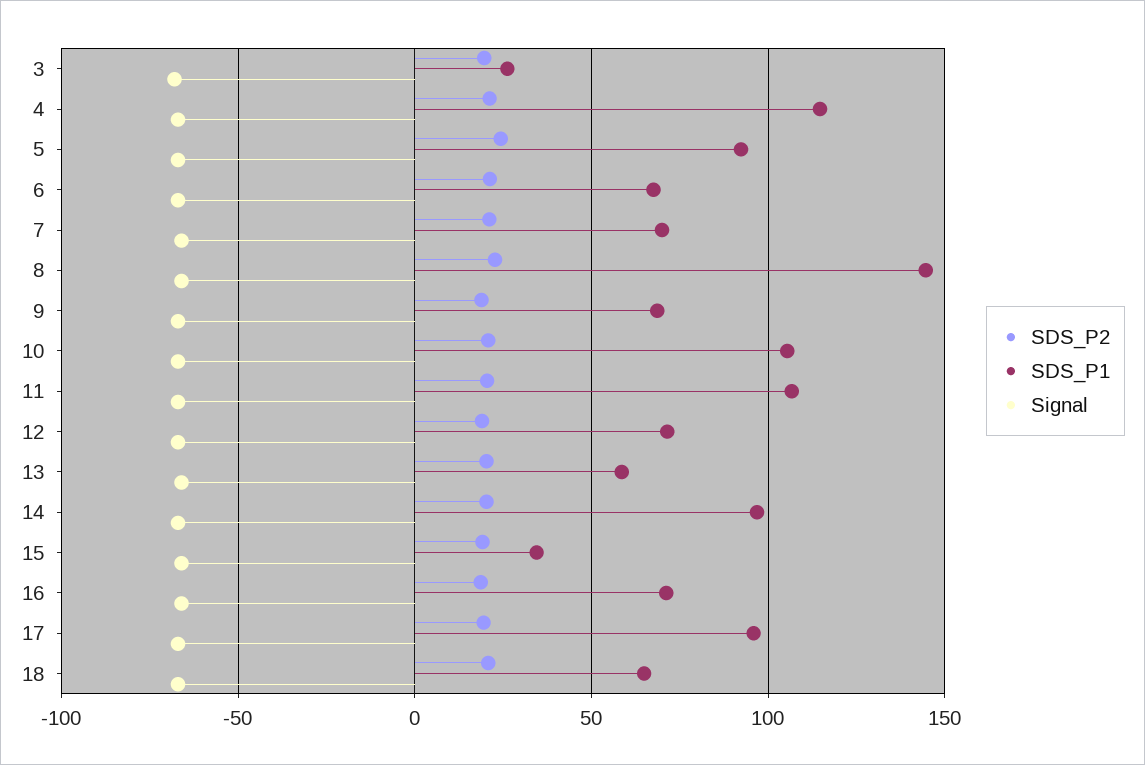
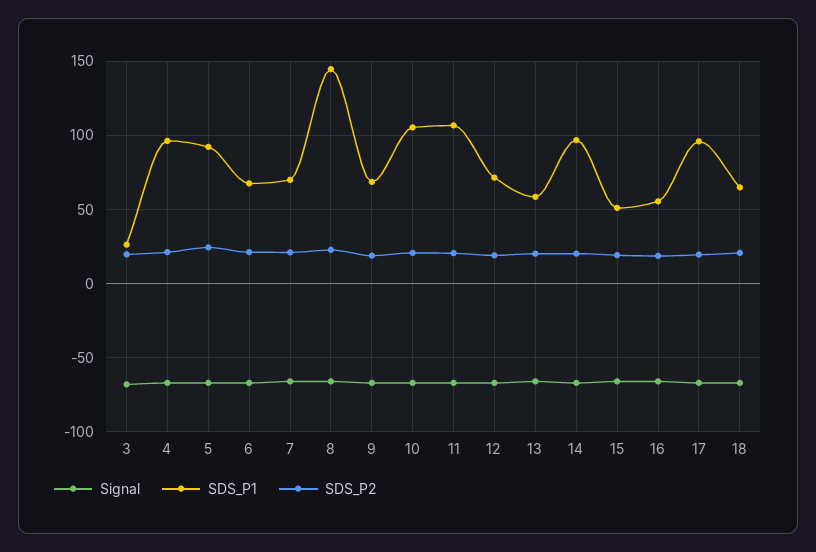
  {
    "SDS_P2": {
      "3": 20,
      "4": 20,
      "5": 25,
      "6": 20,
      "7": 20,
      "8": 25,
      "9": 20,
      "10": 20,
      "11": 20,
      "12": 20,
      "13": 20,
      "14": 20,
      "15": 20,
      "16": 20,
      "17": 20,
      "18": 20
    },
    "SDS_P1": {
      "3": 25,
-     "4": 115,
+     "4": 95,
      "5": 90,
      "6": 70,
      "7": 70,
      "8": 145,
      "9": 70,
      "10": 105,
      "11": 105,
      "12": 70,
      "13": 60,
      "14": 95,
-     "15": 35,
+     "15": 50,
-     "16": 70,
+     "16": 55,
      "17": 95,
      "18": 65
    },
    "Signal": {
      "3": -70,
      "4": -65,
      "5": -65,
      "6": -65,
      "7": -65,
      "8": -65,
      "9": -65,
      "10": -65,
      "11": -65,
      "12": -65,
      "13": -65,
      "14": -65,
      "15": -65,
      "16": -65,
      "17": -65,
      "18": -65
    }
  }

